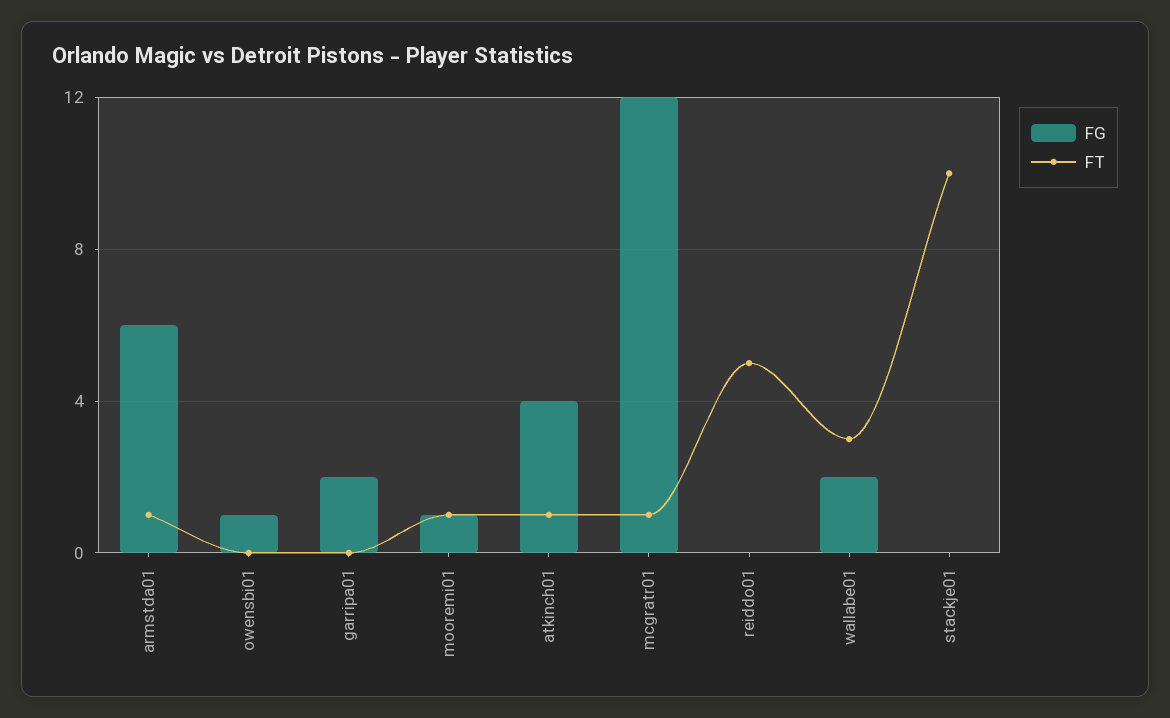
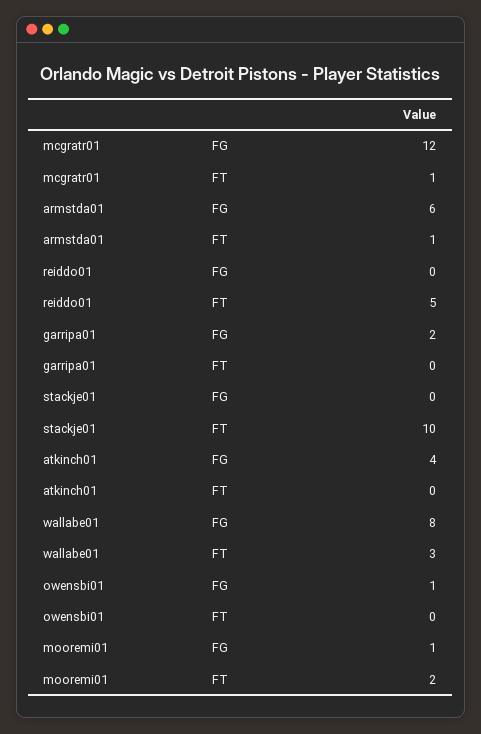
  {
    "FG": {
      "armstda01": 6,
      "owensbi01": 1,
      "garripa01": 2,
      "mooremi01": 1,
      "atkinch01": 4,
      "mcgratr01": 12,
      "reiddo01": 0,
-     "wallabe01": 2,
+     "wallabe01": 8,
      "stackje01": 0
    },
    "FT": {
      "armstda01": 1,
      "owensbi01": 0,
      "garripa01": 0,
-     "mooremi01": 1,
+     "mooremi01": 2,
-     "atkinch01": 1,
+     "atkinch01": 0,
      "mcgratr01": 1,
      "reiddo01": 5,
      "wallabe01": 3,
      "stackje01": 10
    }
  }

